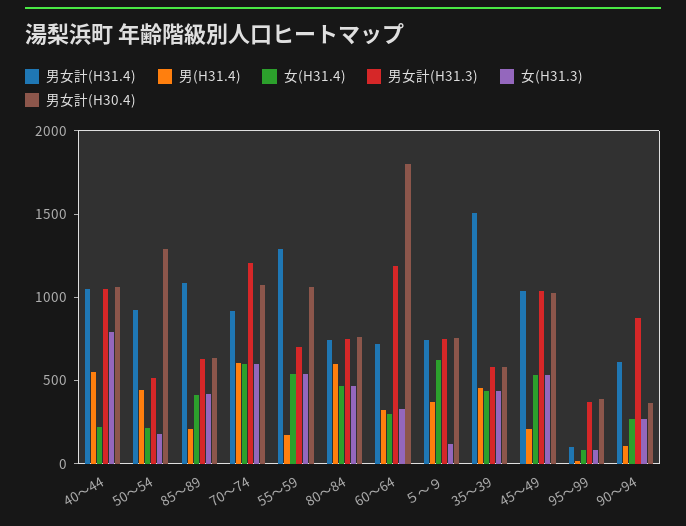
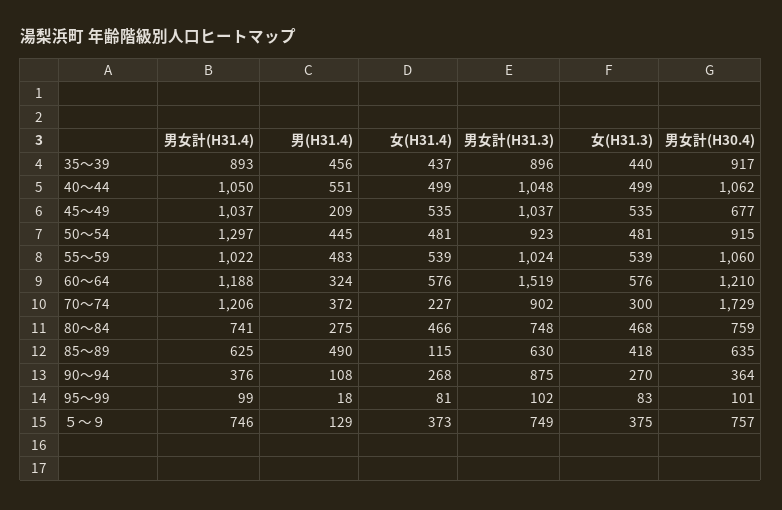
  {
    "男女計(H31.4)": {
      "40～44": 1050,
-     "50～54": 900,
+     "50～54": 1297,
-     "85～89": 1100,
+     "85～89": 625,
-     "70～74": 900,
+     "70～74": 1206,
-     "55～59": 1300,
+     "55～59": 1022,
      "80～84": 741,
-     "60～64": 700,
+     "60～64": 1188,
      "５～９": 746,
-     "35～39": 1500,
+     "35～39": 893,
      "45～49": 1037,
      "95～99": 99,
-     "90～94": 600
+     "90～94": 376
    },
    "男(H31.4)": {
      "40～44": 551,
      "50～54": 445,
-     "85～89": 200,
+     "85～89": 490,
-     "70～74": 600,
+     "70～74": 372,
-     "55～59": 200,
+     "55～59": 483,
-     "80～84": 600,
+     "80～84": 275,
      "60～64": 324,
-     "５～９": 400,
+     "５～９": 129,
      "35～39": 456,
      "45～49": 209,
      "95～99": 18,
      "90～94": 108
    },
    "女(H31.4)": {
-     "40～44": 200,
+     "40～44": 499,
-     "50～54": 200,
+     "50～54": 481,
-     "85～89": 400,
+     "85～89": 115,
-     "70～74": 600,
+     "70～74": 227,
      "55～59": 539,
      "80～84": 466,
-     "60～64": 300,
+     "60～64": 576,
-     "５～９": 600,
+     "５～９": 373,
      "35～39": 437,
      "45～49": 535,
      "95～99": 81,
      "90～94": 268
    },
    "男女計(H31.3)": {
      "40～44": 1048,
-     "50～54": 500,
+     "50～54": 923,
      "85～89": 630,
-     "70～74": 1200,
+     "70～74": 902,
-     "55～59": 700,
+     "55～59": 1024,
      "80～84": 748,
-     "60～64": 1200,
+     "60～64": 1519,
      "５～９": 749,
-     "35～39": 600,
+     "35～39": 896,
      "45～49": 1037,
-     "95～99": 400,
+     "95～99": 102,
      "90～94": 875
    },
    "女(H31.3)": {
-     "40～44": 800,
+     "40～44": 499,
-     "50～54": 200,
+     "50～54": 481,
      "85～89": 418,
-     "70～74": 600,
+     "70～74": 300,
      "55～59": 539,
      "80～84": 468,
-     "60～64": 300,
+     "60～64": 576,
-     "５～９": 100,
+     "５～９": 375,
      "35～39": 440,
      "45～49": 535,
      "95～99": 83,
      "90～94": 270
    },
    "男女計(H30.4)": {
      "40～44": 1062,
-     "50～54": 1300,
+     "50～54": 915,
      "85～89": 635,
-     "70～74": 1100,
+     "70～74": 1729,
      "55～59": 1060,
      "80～84": 759,
-     "60～64": 1800,
+     "60～64": 1210,
      "５～９": 757,
-     "35～39": 600,
+     "35～39": 917,
-     "45～49": 1000,
+     "45～49": 677,
-     "95～99": 400,
+     "95～99": 101,
      "90～94": 364
    }
  }

